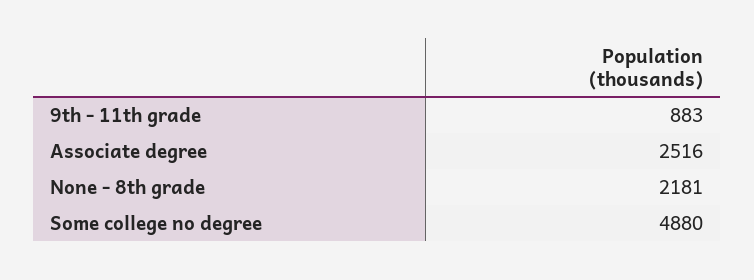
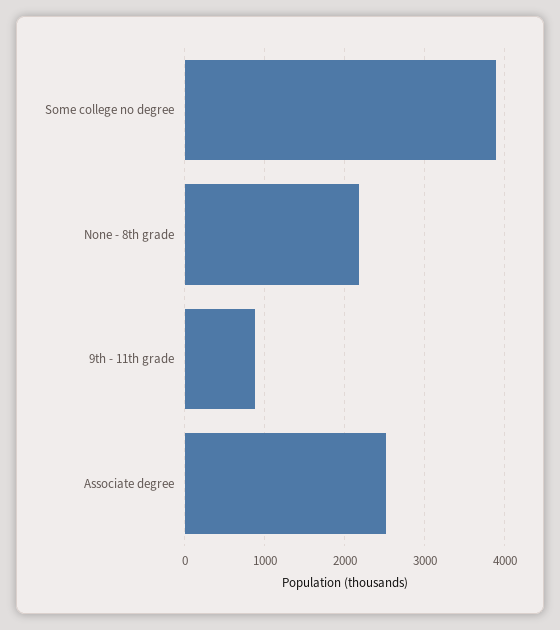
  {
    "9th - 11th grade": 883,
    "Associate degree": 2516,
    "None - 8th grade": 2181,
-   "Some college no degree": 4880
+   "Some college no degree": 3900
  }

